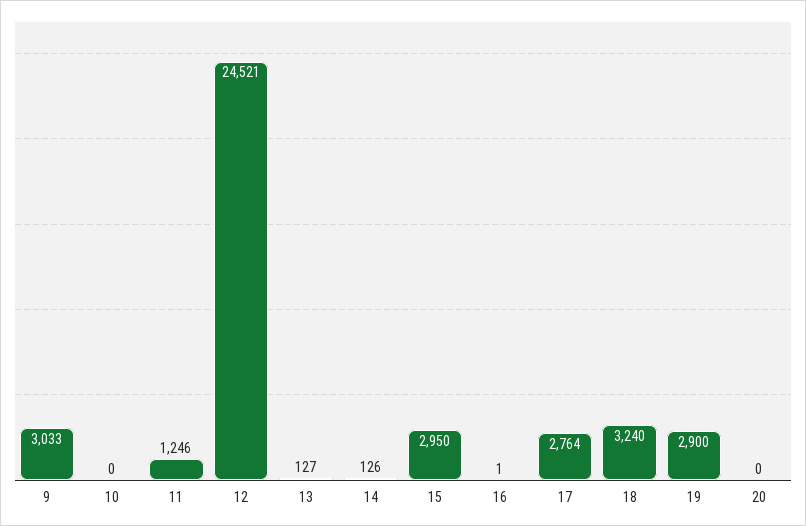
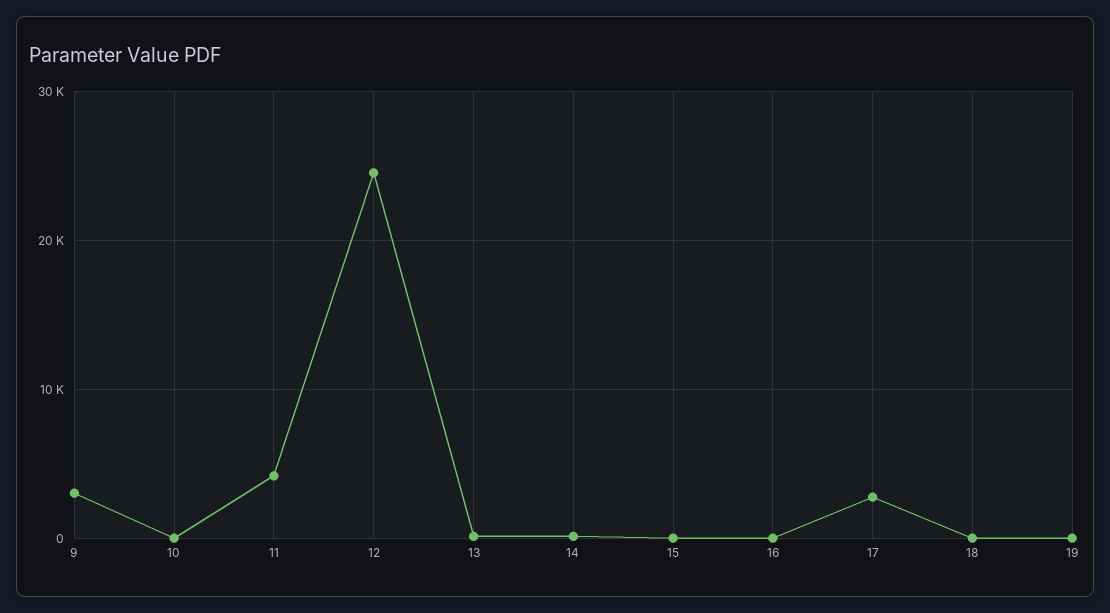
  {
    "9": 3033,
    "10": 0,
-   "11": 1246,
+   "11": 4000,
    "12": 24521,
    "13": 127,
    "14": 126,
-   "15": 2950,
+   "15": 0,
    "16": 1,
    "17": 2764,
-   "18": 3240,
+   "18": 0,
-   "19": 2900,
+   "19": 0
-   "20": 0
  }

